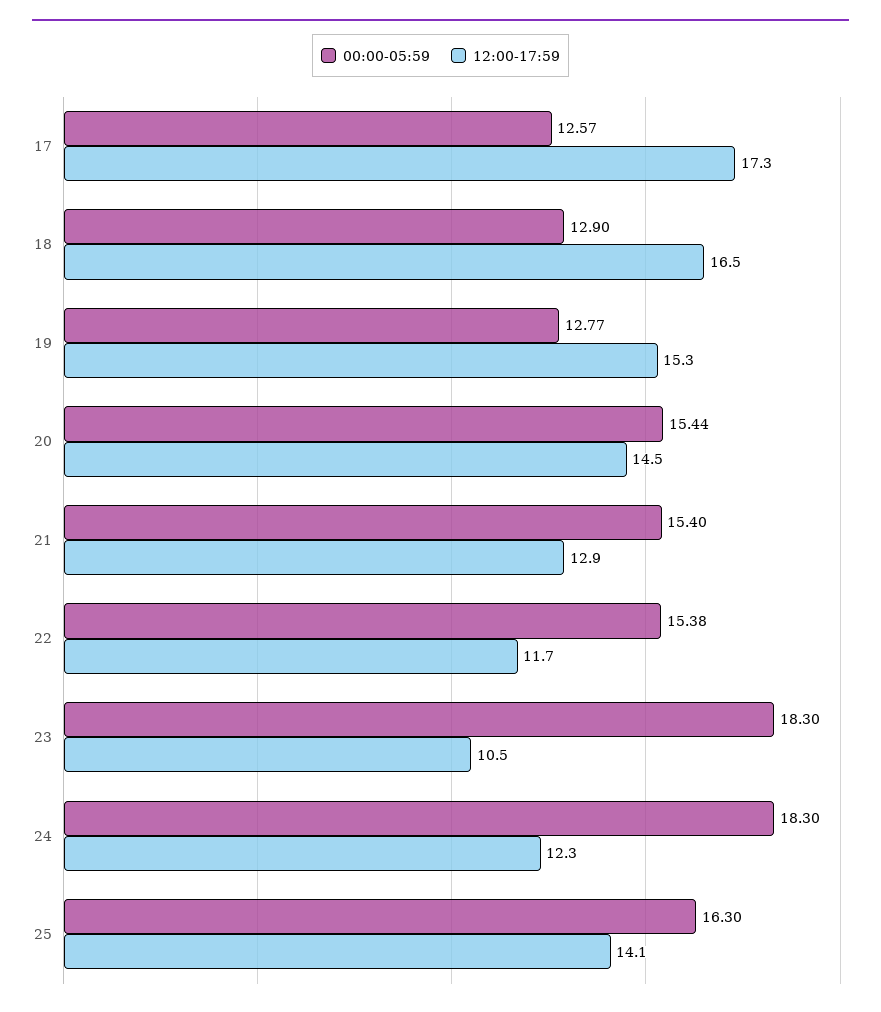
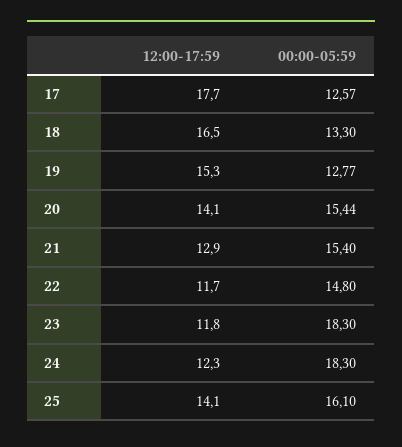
  {
    "00:00-05:59": {
      "17": 12.57,
-     "18": 12.9,
+     "18": 13.3,
      "19": 12.77,
      "20": 15.44,
      "21": 15.4,
-     "22": 15.38,
+     "22": 14.8,
      "23": 18.3,
      "24": 18.3,
-     "25": 16.3
+     "25": 16.1
    },
    "12:00-17:59": {
-     "17": 17.3,
+     "17": 17.7,
      "18": 16.5,
      "19": 15.3,
-     "20": 14.5,
+     "20": 14.1,
      "21": 12.9,
      "22": 11.7,
-     "23": 10.5,
+     "23": 11.8,
      "24": 12.3,
      "25": 14.1
    }
  }

